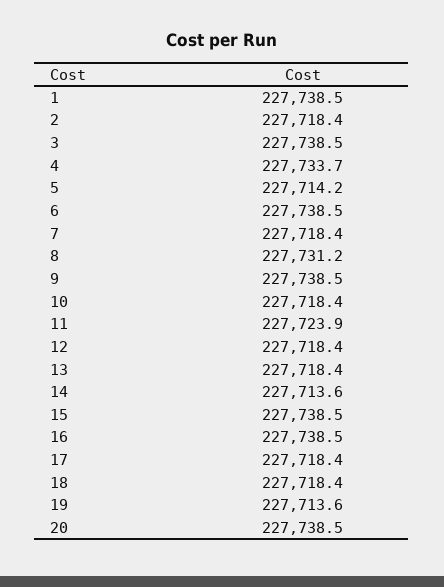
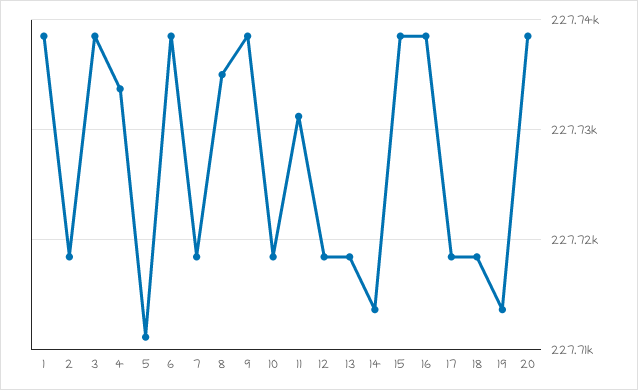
  {
    "1": 227738.5,
    "2": 227718.4,
    "3": 227738.5,
    "4": 227733.7,
-   "5": 227714.2,
+   "5": 227711,
    "6": 227738.5,
    "7": 227718.4,
-   "8": 227731.2,
+   "8": 227735,
    "9": 227738.5,
    "10": 227718.4,
-   "11": 227723.9,
+   "11": 227731,
    "12": 227718.4,
    "13": 227718.4,
    "14": 227713.6,
    "15": 227738.5,
    "16": 227738.5,
    "17": 227718.4,
    "18": 227718.4,
    "19": 227713.6,
    "20": 227738.5
  }

